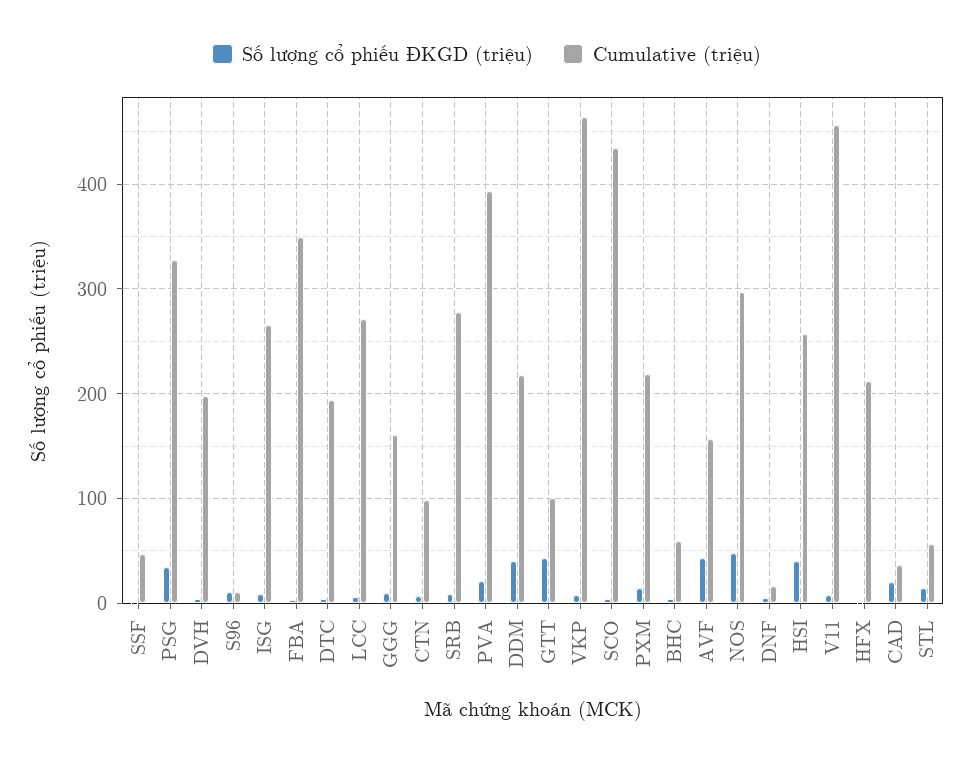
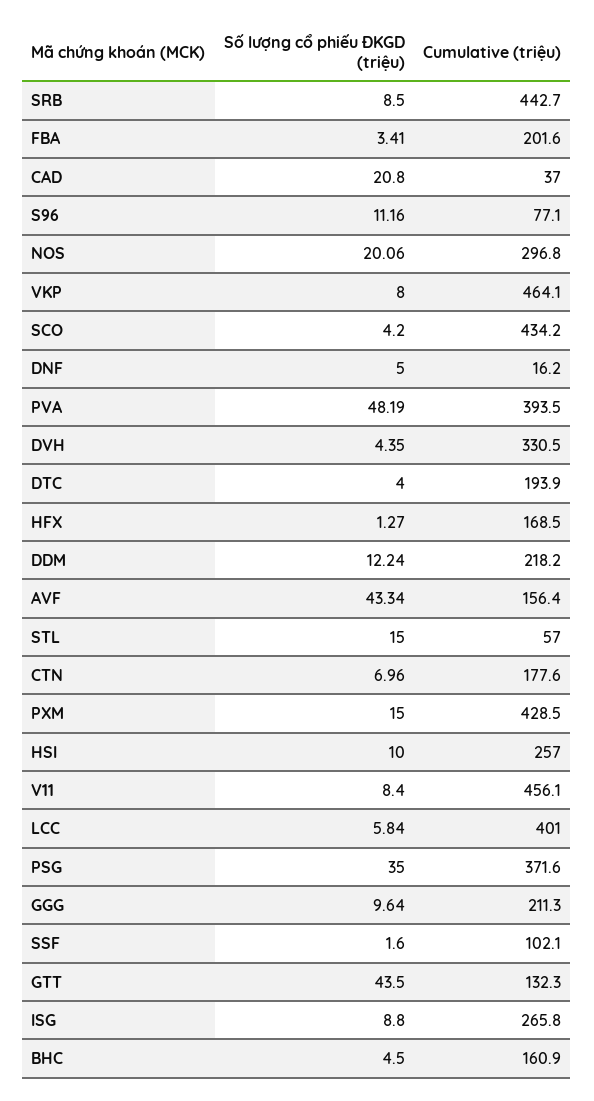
  {
    "Số lượng cổ phiếu ĐKGD (triệu)": {
      "SSF": 1.6,
      "PSG": 35,
      "DVH": 4.35,
      "S96": 11.16,
      "ISG": 8.8,
      "FBA": 3.41,
      "DTC": 4,
      "LCC": 5.84,
      "GGG": 9.64,
      "CTN": 6.96,
      "SRB": 8.5,
-     "PVA": 20,
+     "PVA": 48.19,
-     "DDM": 40,
+     "DDM": 12.24,
      "GTT": 43.5,
      "VKP": 8,
      "SCO": 4.2,
      "PXM": 15,
      "BHC": 4.5,
      "AVF": 43.34,
-     "NOS": 50,
+     "NOS": 20.06,
      "DNF": 5,
-     "HSI": 40,
+     "HSI": 10,
      "V11": 8.4,
      "HFX": 1.27,
      "CAD": 20.8,
      "STL": 15
    },
    "Cumulative (triệu)": {
-     "SSF": 50,
+     "SSF": 102.1,
-     "PSG": 330,
+     "PSG": 371.6,
-     "DVH": 200,
+     "DVH": 330.5,
-     "S96": 10,
+     "S96": 77.1,
      "ISG": 265.8,
-     "FBA": 350,
+     "FBA": 201.6,
      "DTC": 193.9,
-     "LCC": 270,
+     "LCC": 401,
-     "GGG": 160,
+     "GGG": 211.3,
-     "CTN": 100,
+     "CTN": 177.6,
-     "SRB": 280,
+     "SRB": 442.7,
      "PVA": 393.5,
      "DDM": 218.2,
-     "GTT": 100,
+     "GTT": 132.3,
      "VKP": 464.1,
      "SCO": 434.2,
-     "PXM": 220,
+     "PXM": 428.5,
-     "BHC": 60,
+     "BHC": 160.9,
      "AVF": 156.4,
      "NOS": 296.8,
      "DNF": 16.2,
      "HSI": 257,
      "V11": 456.1,
-     "HFX": 210,
+     "HFX": 168.5,
      "CAD": 37,
      "STL": 57
    }
  }

